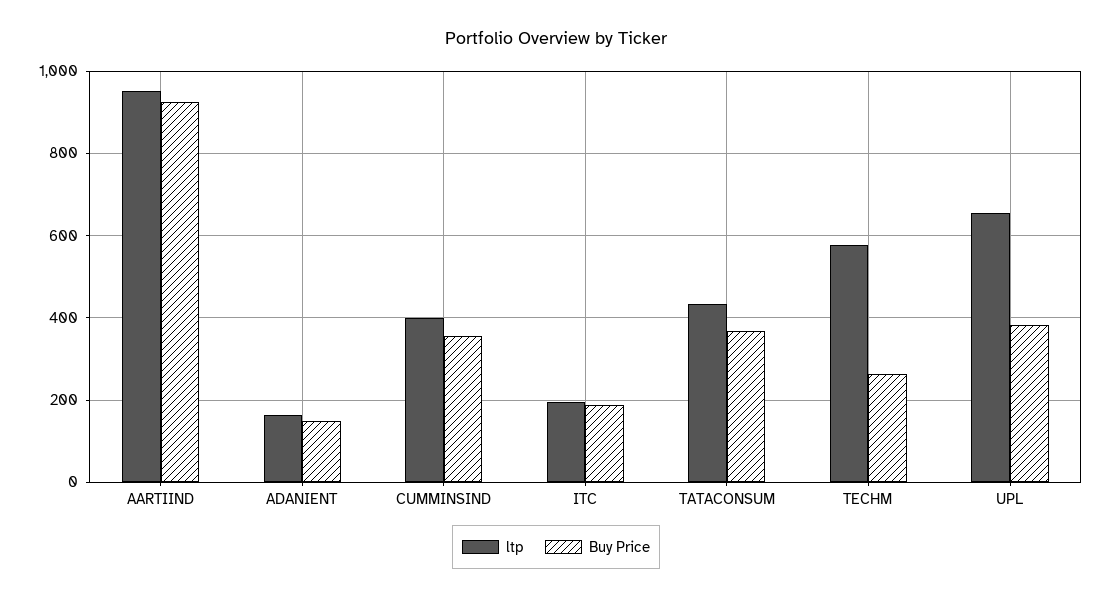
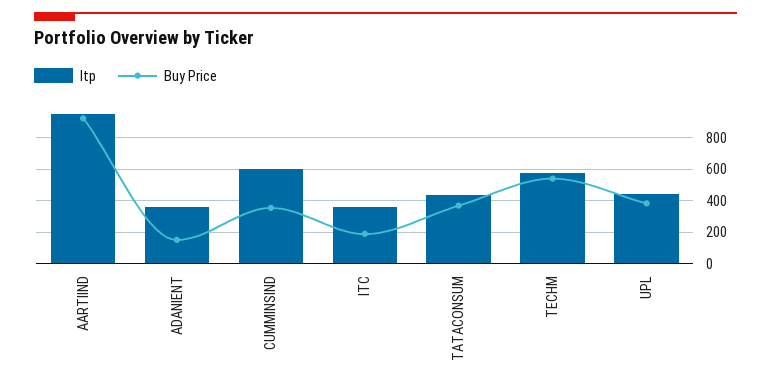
  {
    "ltp": {
      "AARTIIND": 960,
-     "ADANIENT": 160,
+     "ADANIENT": 350,
-     "CUMMINSIND": 400,
+     "CUMMINSIND": 600,
-     "ITC": 200,
+     "ITC": 350,
      "TATACONSUM": 440,
      "TECHM": 580,
-     "UPL": 660
+     "UPL": 450
    },
    "Buy Price": {
      "AARTIIND": 920,
      "ADANIENT": 160,
      "CUMMINSIND": 360,
      "ITC": 180,
      "TATACONSUM": 360,
-     "TECHM": 260,
+     "TECHM": 550,
      "UPL": 380
    }
  }

